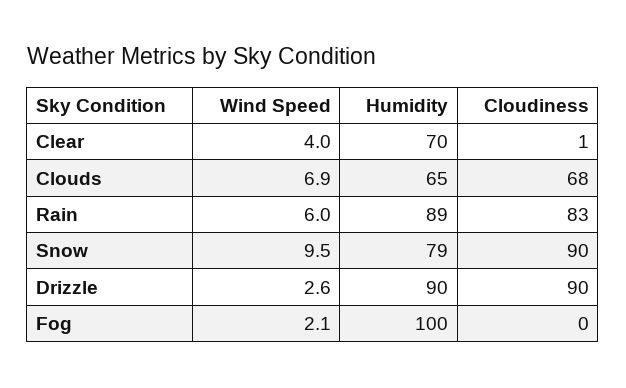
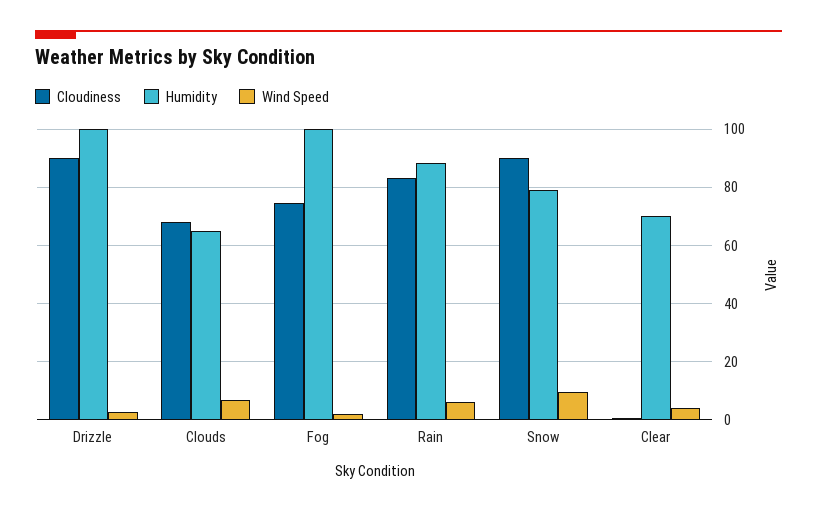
  {
    "Wind Speed": {
      "Clear": 4,
      "Clouds": 6.9,
      "Rain": 6,
      "Snow": 9.5,
      "Drizzle": 2.6,
      "Fog": 2.1
    },
    "Humidity": {
      "Clear": 70,
      "Clouds": 65,
      "Rain": 89,
      "Snow": 79,
-     "Drizzle": 90,
+     "Drizzle": 100,
      "Fog": 100
    },
    "Cloudiness": {
      "Clear": 1,
      "Clouds": 68,
      "Rain": 83,
      "Snow": 90,
      "Drizzle": 90,
-     "Fog": 0
+     "Fog": 75
    }
  }

